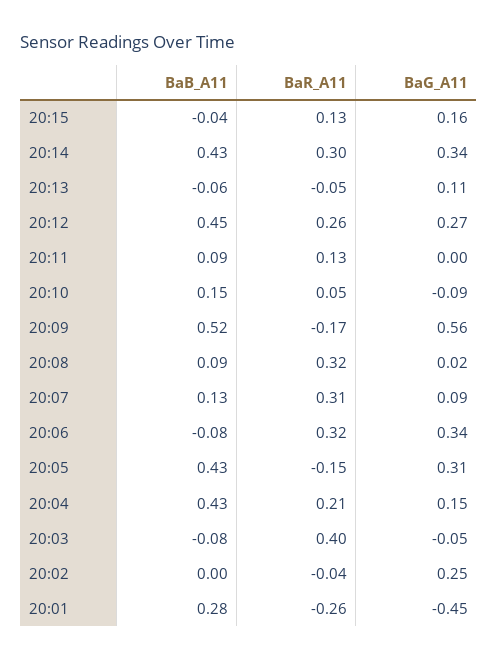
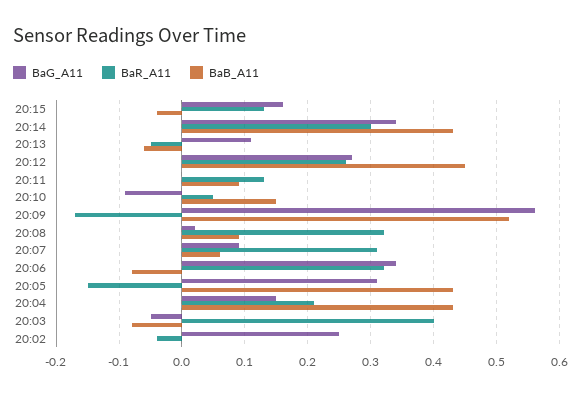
  {
    "BaB_A11": {
      "20:15": -0.04,
      "20:14": 0.43,
      "20:13": -0.06,
      "20:12": 0.45,
      "20:11": 0.09,
      "20:10": 0.15,
      "20:09": 0.52,
      "20:08": 0.09,
-     "20:07": 0.13,
+     "20:07": 0.06,
      "20:06": -0.08,
      "20:05": 0.43,
      "20:04": 0.43,
      "20:03": -0.08,
-     "20:02": 0,
+     "20:02": 0
-     "20:01": 0.28
    },
    "BaR_A11": {
      "20:15": 0.13,
      "20:14": 0.3,
      "20:13": -0.05,
      "20:12": 0.26,
      "20:11": 0.13,
      "20:10": 0.05,
      "20:09": -0.17,
      "20:08": 0.32,
      "20:07": 0.31,
      "20:06": 0.32,
      "20:05": -0.15,
      "20:04": 0.21,
      "20:03": 0.4,
-     "20:02": -0.04,
+     "20:02": -0.04
-     "20:01": -0.26
    },
    "BaG_A11": {
      "20:15": 0.16,
      "20:14": 0.34,
      "20:13": 0.11,
      "20:12": 0.27,
      "20:11": 0,
      "20:10": -0.09,
      "20:09": 0.56,
      "20:08": 0.02,
      "20:07": 0.09,
      "20:06": 0.34,
      "20:05": 0.31,
      "20:04": 0.15,
      "20:03": -0.05,
-     "20:02": 0.25,
+     "20:02": 0.25
-     "20:01": -0.45
    }
  }

